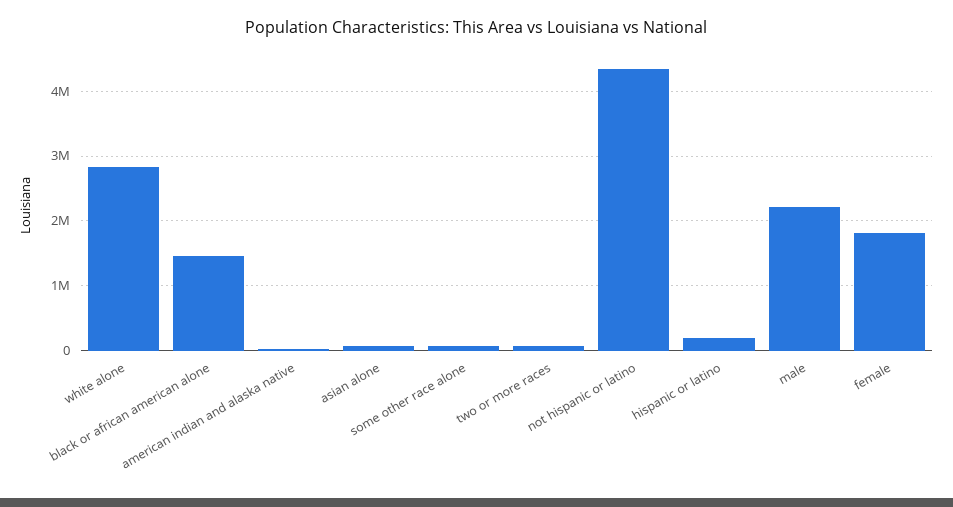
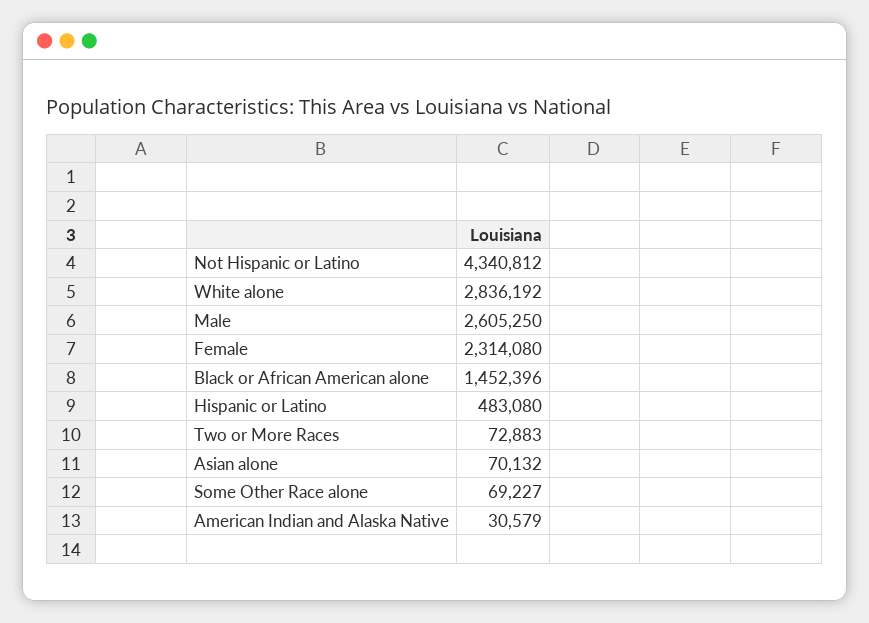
  {
    "white alone": 2836192,
    "black or african american alone": 1452396,
    "american indian and alaska native": 30579,
    "asian alone": 70132,
    "some other race alone": 69227,
    "two or more races": 72883,
    "not hispanic or latino": 4340812,
-   "hispanic or latino": 200000,
+   "hispanic or latino": 483080,
-   "male": 2200000,
+   "male": 2605250,
-   "female": 1800000
+   "female": 2314080
  }

